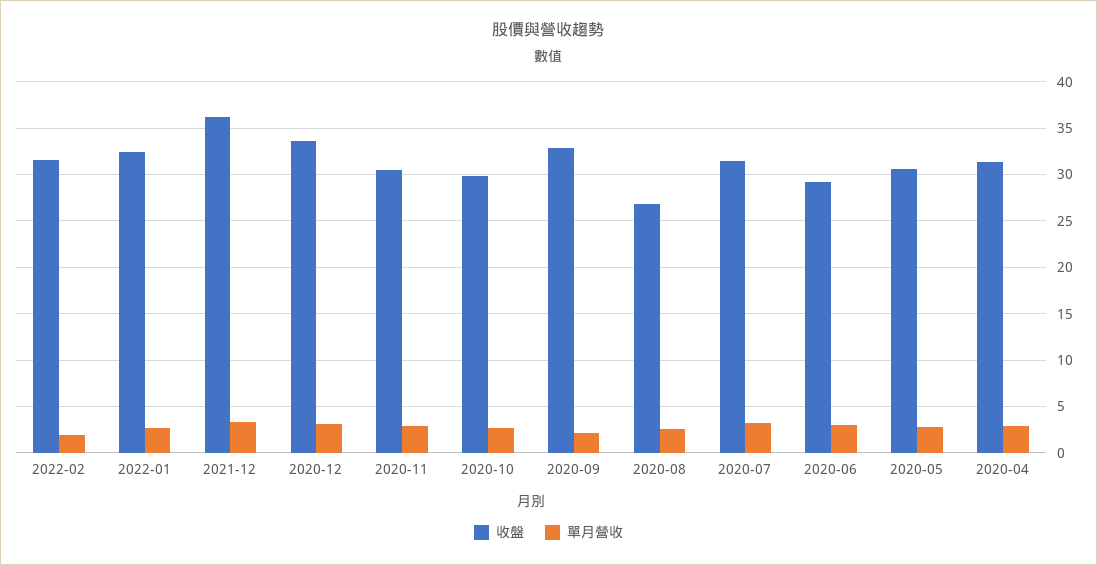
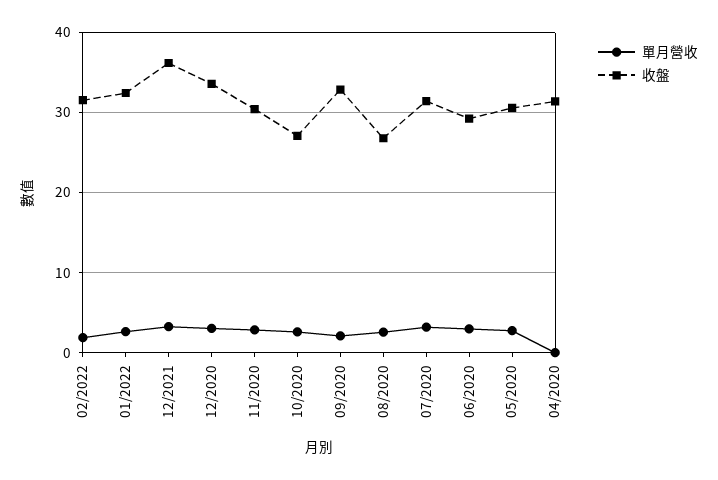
  {
    "收盤": {
      "2022-02": 32,
      "2022-01": 32,
      "2021-12": 36,
      "2020-12": 34,
      "2020-11": 30,
-     "2020-10": 30,
+     "2020-10": 27,
      "2020-09": 33,
      "2020-08": 27,
      "2020-07": 31,
      "2020-06": 29,
      "2020-05": 31,
      "2020-04": 31
    },
    "單月營收": {
      "2022-02": 2,
      "2022-01": 3,
      "2021-12": 3,
      "2020-12": 3,
      "2020-11": 3,
      "2020-10": 3,
      "2020-09": 2,
      "2020-08": 3,
      "2020-07": 3,
      "2020-06": 3,
      "2020-05": 3,
-     "2020-04": 3
+     "2020-04": 0
    }
  }

